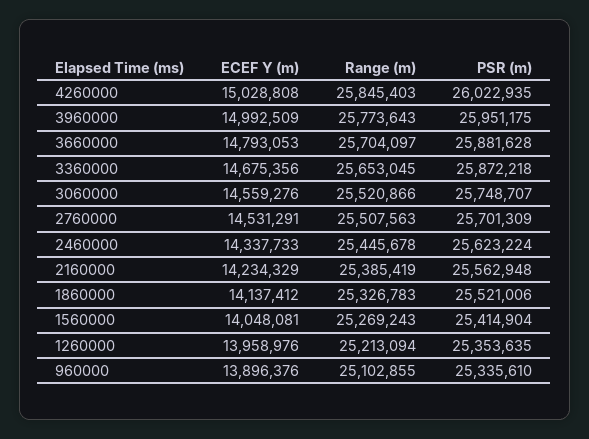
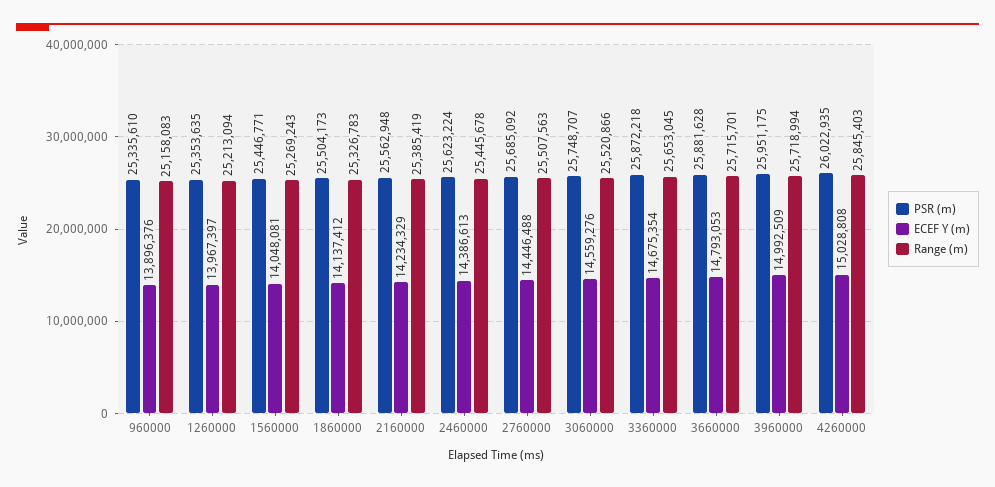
  {
    "ECEF Y (m)": {
      "4260000": 15028808,
      "3960000": 14992509,
      "3660000": 14793053,
-     "3360000": 14675356,
+     "3360000": 14675354,
      "3060000": 14559276,
-     "2760000": 14531291,
+     "2760000": 14446488,
-     "2460000": 14337733,
+     "2460000": 14386613,
      "2160000": 14234329,
      "1860000": 14137412,
      "1560000": 14048081,
-     "1260000": 13958976,
+     "1260000": 13967397,
      "960000": 13896376
    },
    "Range (m)": {
      "4260000": 25845403,
-     "3960000": 25773643,
+     "3960000": 25718994,
-     "3660000": 25704097,
+     "3660000": 25715701,
      "3360000": 25653045,
      "3060000": 25520866,
      "2760000": 25507563,
      "2460000": 25445678,
      "2160000": 25385419,
      "1860000": 25326783,
      "1560000": 25269243,
      "1260000": 25213094,
-     "960000": 25102855
+     "960000": 25158083
    },
    "PSR (m)": {
      "4260000": 26022935,
      "3960000": 25951175,
      "3660000": 25881628,
      "3360000": 25872218,
      "3060000": 25748707,
-     "2760000": 25701309,
+     "2760000": 25685092,
      "2460000": 25623224,
      "2160000": 25562948,
-     "1860000": 25521006,
+     "1860000": 25504173,
-     "1560000": 25414904,
+     "1560000": 25446771,
      "1260000": 25353635,
      "960000": 25335610
    }
  }

